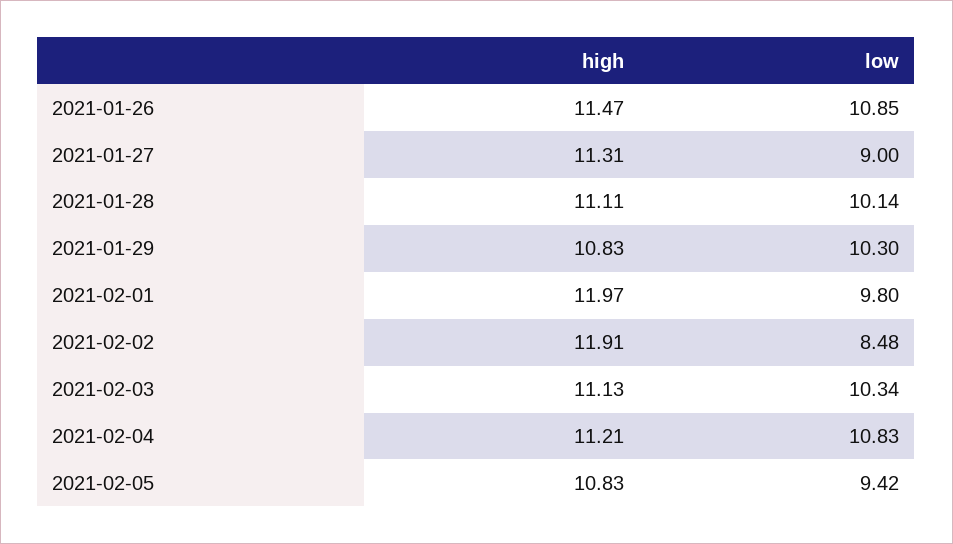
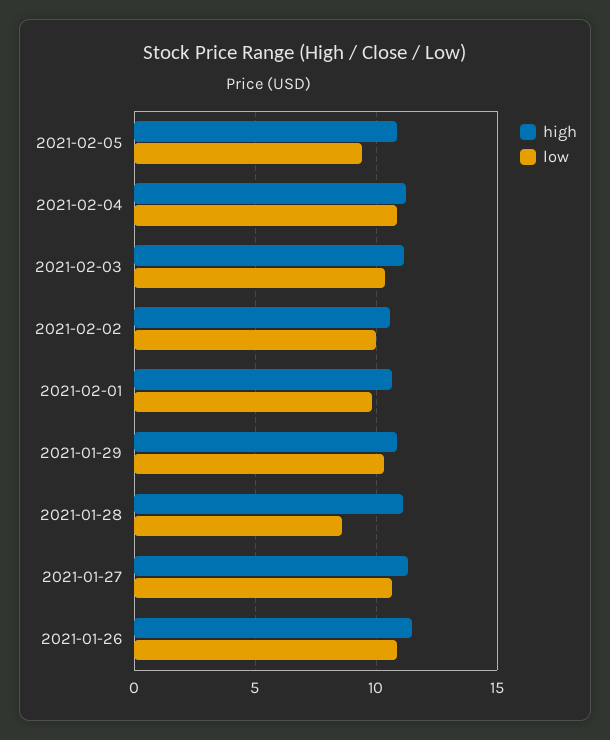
  {
    "high": {
      "2021-01-26": 11.47,
      "2021-01-27": 11.31,
      "2021-01-28": 11.11,
      "2021-01-29": 10.83,
-     "2021-02-01": 11.97,
+     "2021-02-01": 10.5,
-     "2021-02-02": 11.91,
+     "2021-02-02": 10.5,
      "2021-02-03": 11.13,
      "2021-02-04": 11.21,
      "2021-02-05": 10.83
    },
    "low": {
      "2021-01-26": 10.85,
-     "2021-01-27": 9,
+     "2021-01-27": 10.5,
-     "2021-01-28": 10.14,
+     "2021-01-28": 8.5,
      "2021-01-29": 10.3,
      "2021-02-01": 9.8,
-     "2021-02-02": 8.48,
+     "2021-02-02": 10,
      "2021-02-03": 10.34,
      "2021-02-04": 10.83,
      "2021-02-05": 9.42
    }
  }

